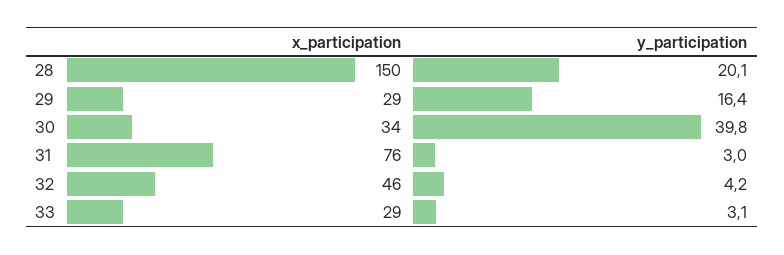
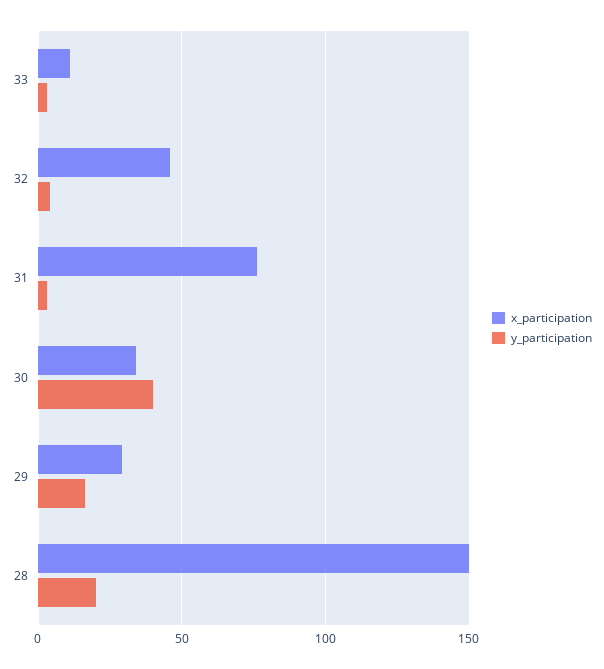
  {
    "x_participation": {
      "28": 150,
      "29": 29,
      "30": 34,
      "31": 76,
      "32": 46,
-     "33": 29
+     "33": 10
    },
    "y_participation": {
      "28": 20.1,
      "29": 16.4,
      "30": 39.8,
      "31": 3,
      "32": 4.2,
      "33": 3.1
    }
  }

